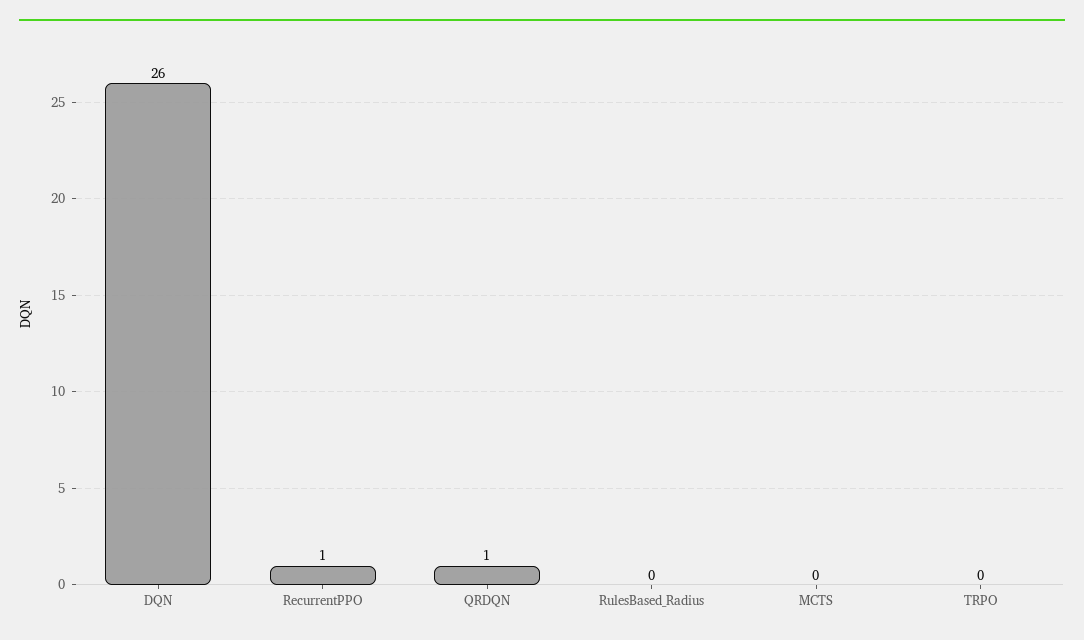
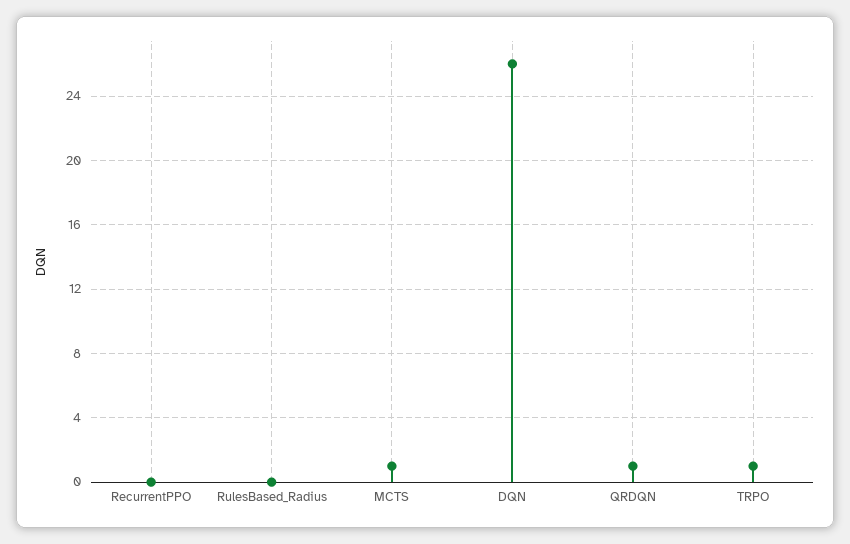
  {
    "DQN": 26,
-   "RecurrentPPO": 1,
+   "RecurrentPPO": 0,
    "QRDQN": 1,
    "RulesBased_Radius": 0,
-   "MCTS": 0,
+   "MCTS": 1,
-   "TRPO": 0
+   "TRPO": 1
  }

